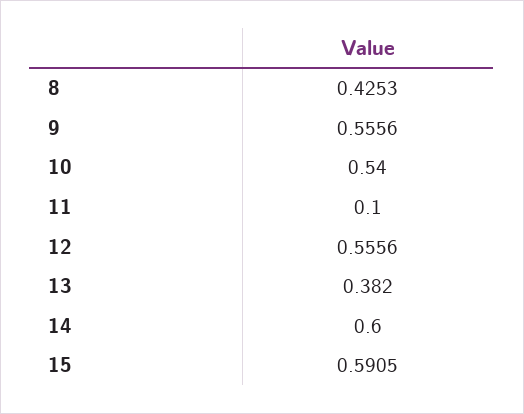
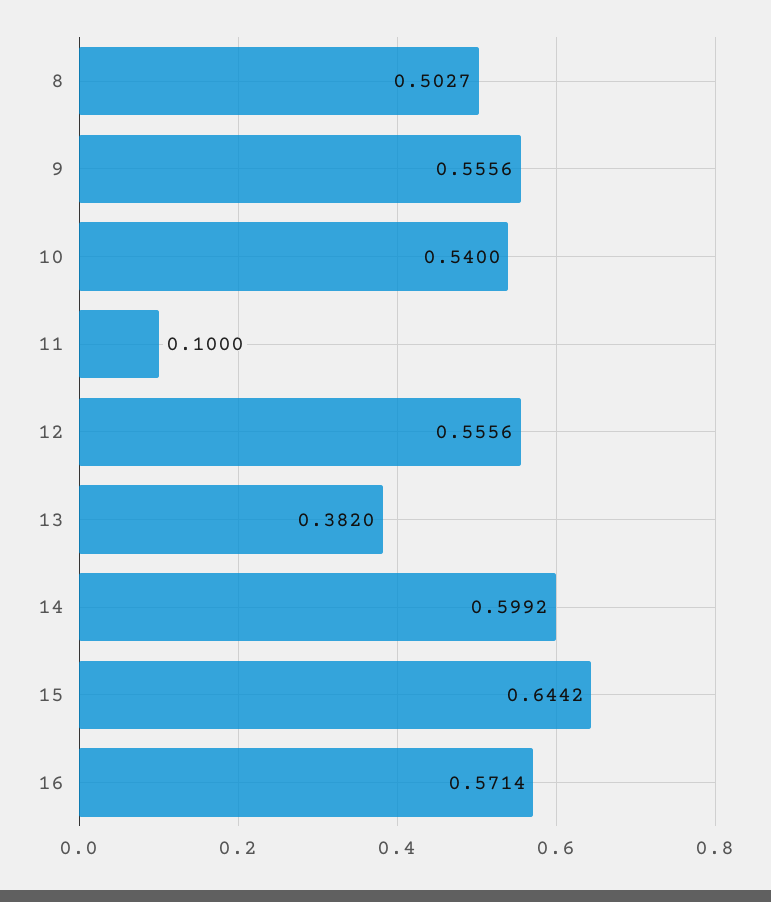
  {
-   "8": 0.4253,
+   "8": 0.5027,
    "9": 0.5556,
    "10": 0.54,
    "11": 0.1,
    "12": 0.5556,
    "13": 0.382,
-   "14": 0.6,
+   "14": 0.5992,
-   "15": 0.5905
+   "15": 0.6442,
+   "16": 0.5714
  }

